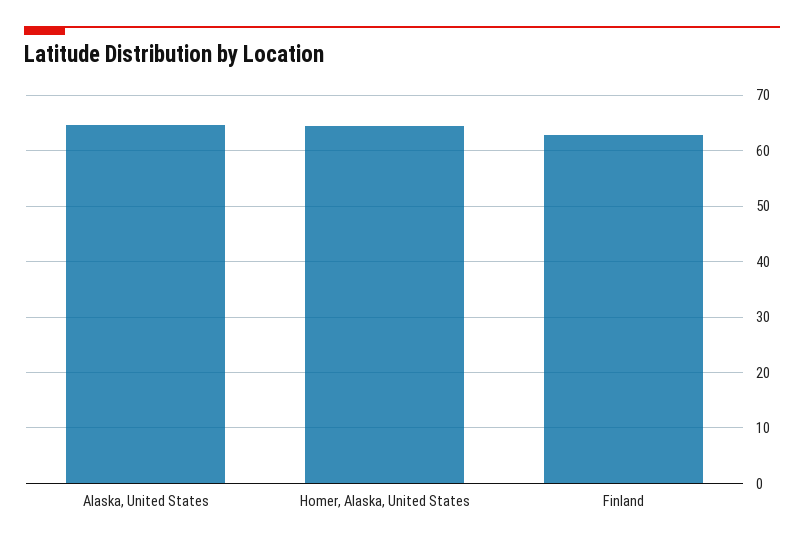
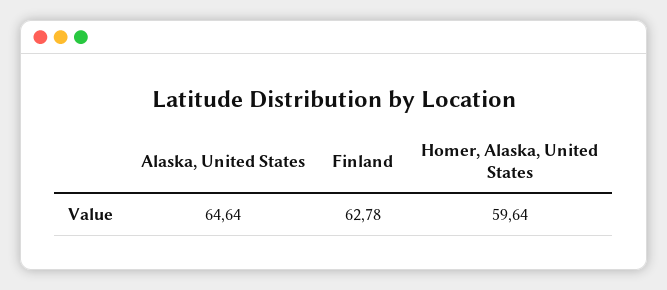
  {
    "Alaska, United States": 64.64,
-   "Homer, Alaska, United States": 64,
+   "Homer, Alaska, United States": 59.64,
    "Finland": 62.78
  }

